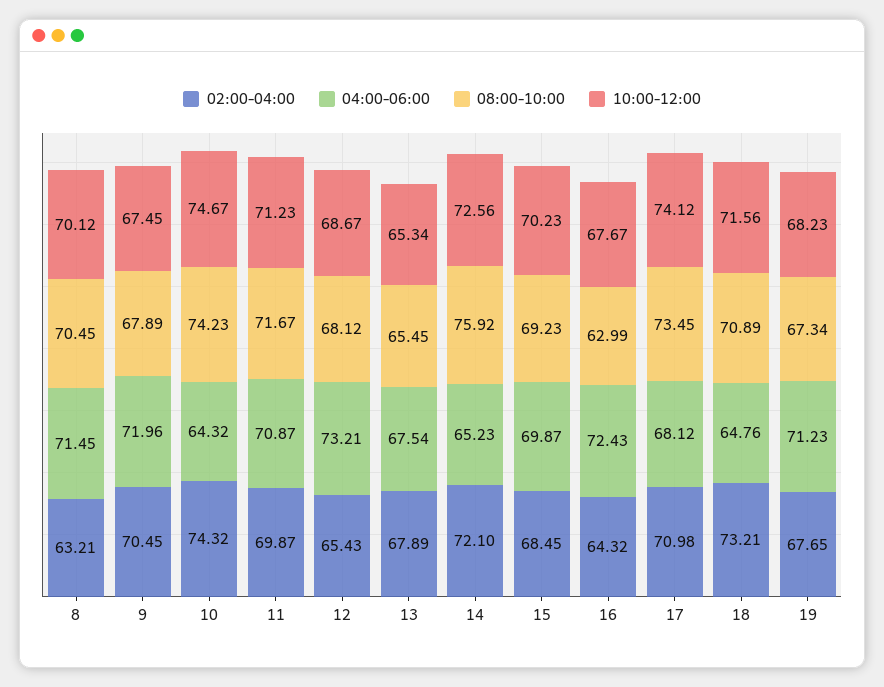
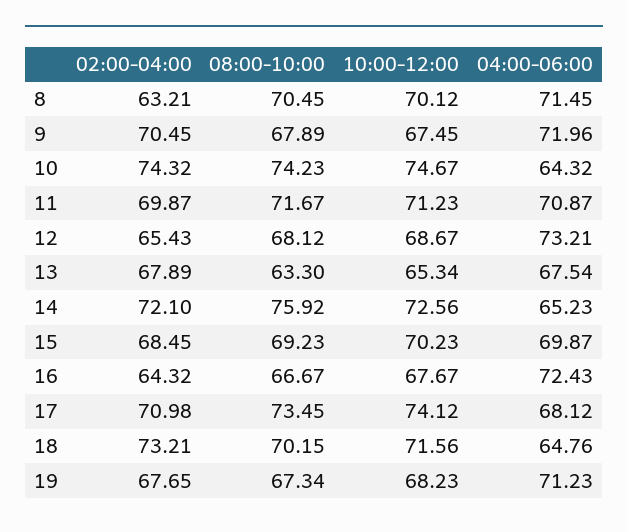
  {
    "02:00-04:00": {
      "8": 63.21,
      "9": 70.45,
      "10": 74.32,
      "11": 69.87,
      "12": 65.43,
      "13": 67.89,
      "14": 72.1,
      "15": 68.45,
      "16": 64.32,
      "17": 70.98,
      "18": 73.21,
      "19": 67.65
    },
    "04:00-06:00": {
      "8": 71.45,
      "9": 71.96,
      "10": 64.32,
      "11": 70.87,
      "12": 73.21,
      "13": 67.54,
      "14": 65.23,
      "15": 69.87,
      "16": 72.43,
      "17": 68.12,
      "18": 64.76,
      "19": 71.23
    },
    "08:00-10:00": {
      "8": 70.45,
      "9": 67.89,
      "10": 74.23,
      "11": 71.67,
      "12": 68.12,
-     "13": 65.45,
+     "13": 63.3,
      "14": 75.92,
      "15": 69.23,
-     "16": 62.99,
+     "16": 66.67,
      "17": 73.45,
-     "18": 70.89,
+     "18": 70.15,
      "19": 67.34
    },
    "10:00-12:00": {
      "8": 70.12,
      "9": 67.45,
      "10": 74.67,
      "11": 71.23,
      "12": 68.67,
      "13": 65.34,
      "14": 72.56,
      "15": 70.23,
      "16": 67.67,
      "17": 74.12,
      "18": 71.56,
      "19": 68.23
    }
  }

